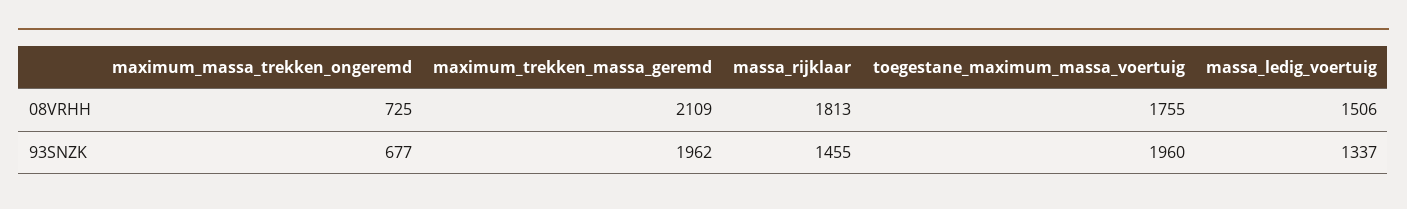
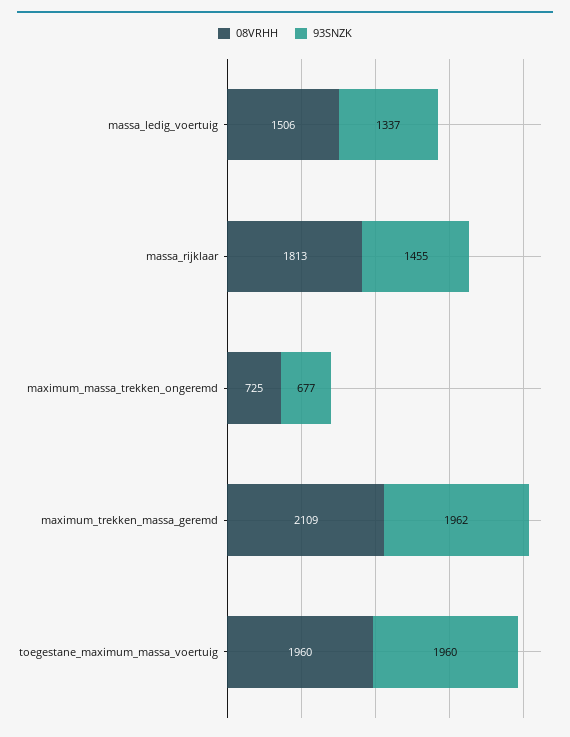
  {
    "08VRHH": {
      "maximum_massa_trekken_ongeremd": 725,
      "maximum_trekken_massa_geremd": 2109,
      "massa_rijklaar": 1813,
-     "toegestane_maximum_massa_voertuig": 1755,
+     "toegestane_maximum_massa_voertuig": 1960,
      "massa_ledig_voertuig": 1506
    },
    "93SNZK": {
      "maximum_massa_trekken_ongeremd": 677,
      "maximum_trekken_massa_geremd": 1962,
      "massa_rijklaar": 1455,
      "toegestane_maximum_massa_voertuig": 1960,
      "massa_ledig_voertuig": 1337
    }
  }

